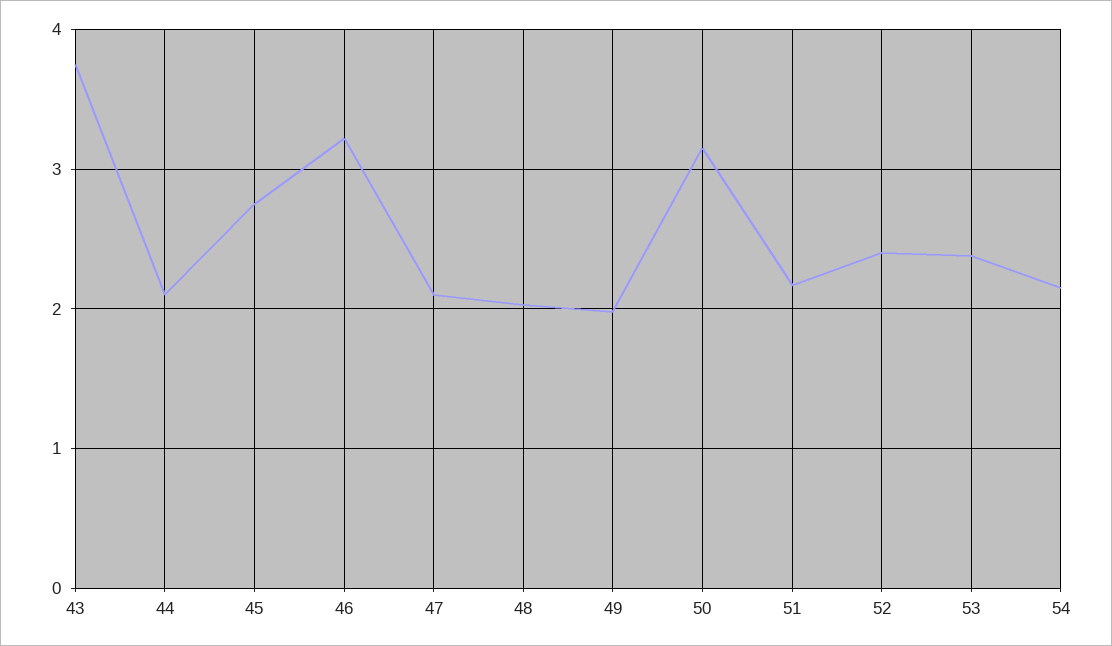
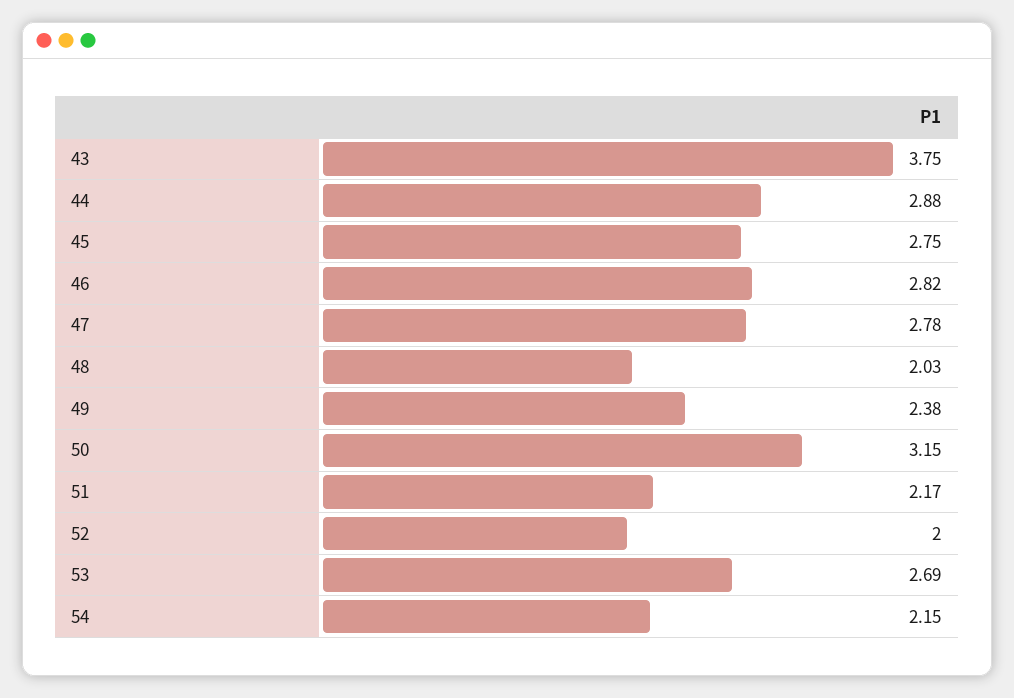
  {
    "43": 3.75,
-   "44": 2.1,
+   "44": 2.88,
    "45": 2.75,
-   "46": 3.2,
+   "46": 2.82,
-   "47": 2.1,
+   "47": 2.78,
    "48": 2.03,
-   "49": 2,
+   "49": 2.38,
    "50": 3.15,
    "51": 2.17,
-   "52": 2.4,
+   "52": 2,
-   "53": 2.4,
+   "53": 2.69,
    "54": 2.15
  }

